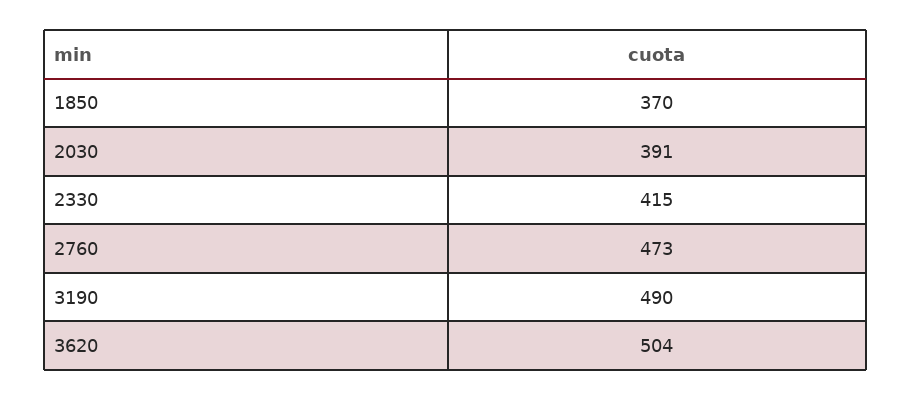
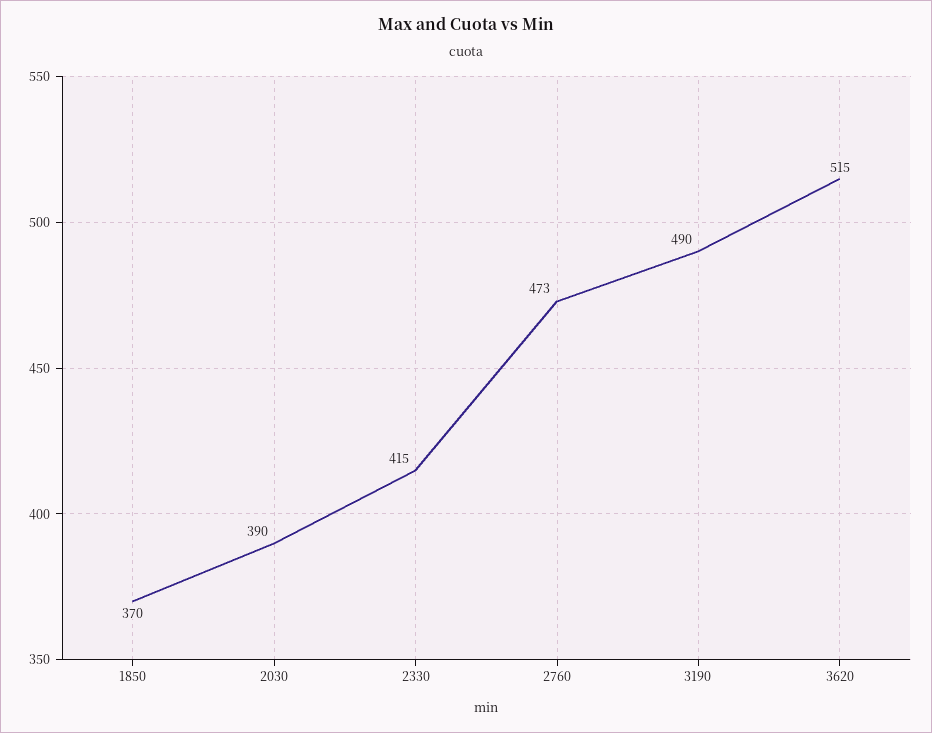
  {
    "1850": 370,
-   "2030": 391,
+   "2030": 390,
    "2330": 415,
    "2760": 473,
    "3190": 490,
-   "3620": 504
+   "3620": 515
  }

